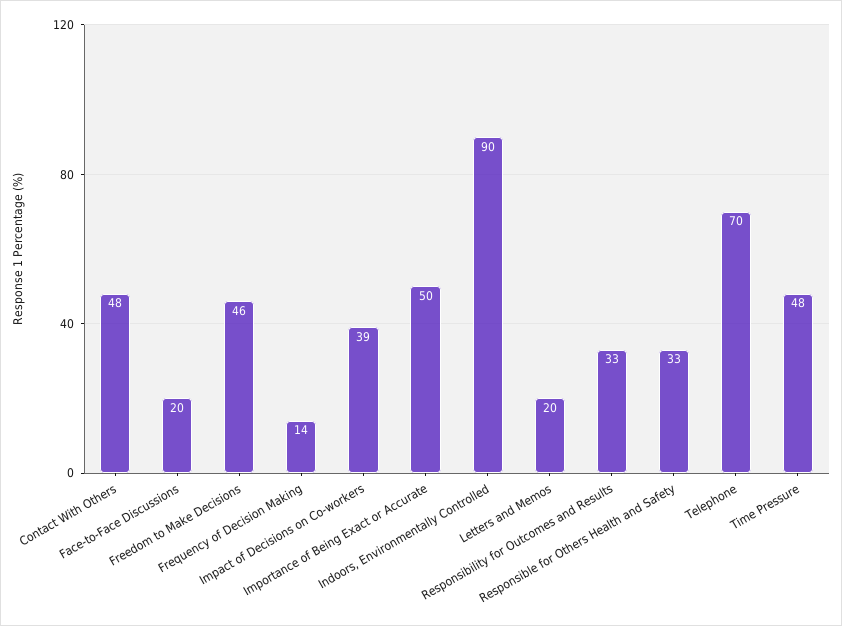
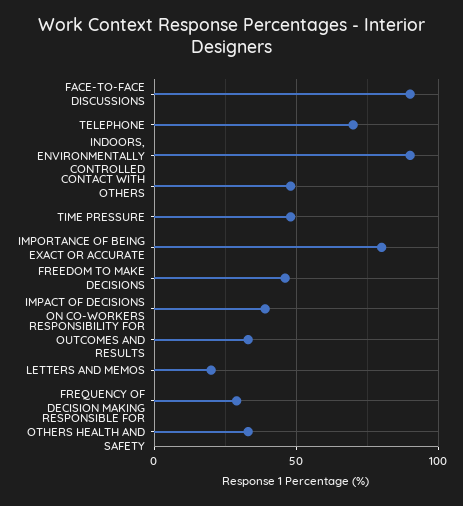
  {
    "Contact With Others": 48,
-   "Face-to-Face Discussions": 20,
+   "Face-to-Face Discussions": 90,
    "Freedom to Make Decisions": 46,
-   "Frequency of Decision Making": 14,
+   "Frequency of Decision Making": 30,
    "Impact of Decisions on Co-workers": 39,
-   "Importance of Being Exact or Accurate": 50,
+   "Importance of Being Exact or Accurate": 80,
    "Indoors, Environmentally Controlled": 90,
    "Letters and Memos": 20,
    "Responsibility for Outcomes and Results": 33,
    "Responsible for Others Health and Safety": 33,
    "Telephone": 70,
    "Time Pressure": 48
  }

